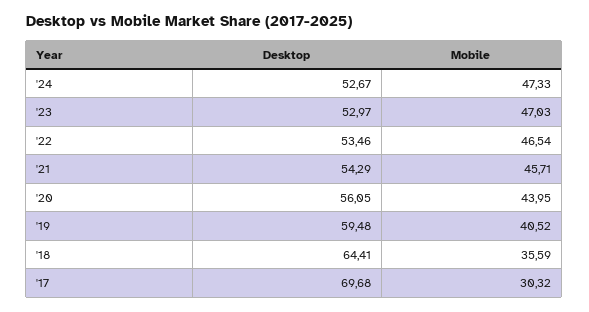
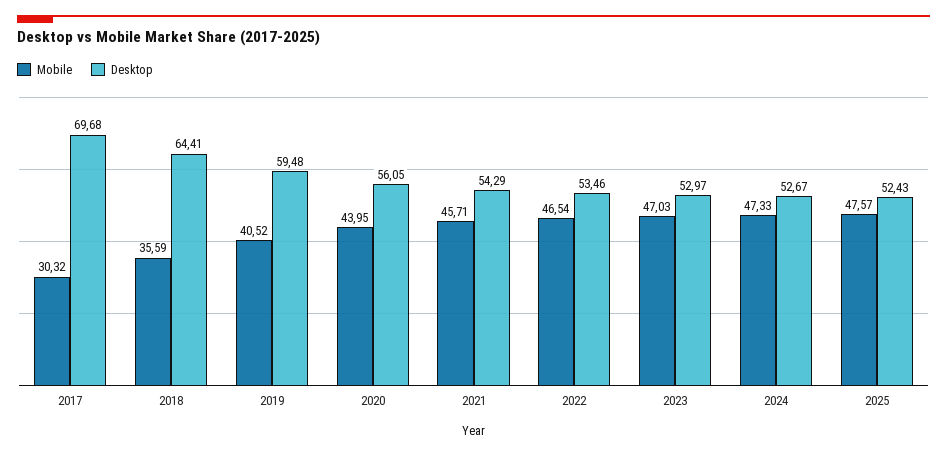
  {
    "Desktop": {
      "'24": 52.67,
      "'23": 52.97,
      "'22": 53.46,
      "'21": 54.29,
      "'20": 56.05,
      "'19": 59.48,
      "'18": 64.41,
-     "'17": 69.68
+     "'17": 69.68,
+     "2025": 52.43
    },
    "Mobile": {
      "'24": 47.33,
      "'23": 47.03,
      "'22": 46.54,
      "'21": 45.71,
      "'20": 43.95,
      "'19": 40.52,
      "'18": 35.59,
-     "'17": 30.32
+     "'17": 30.32,
+     "2025": 47.57
    }
  }

